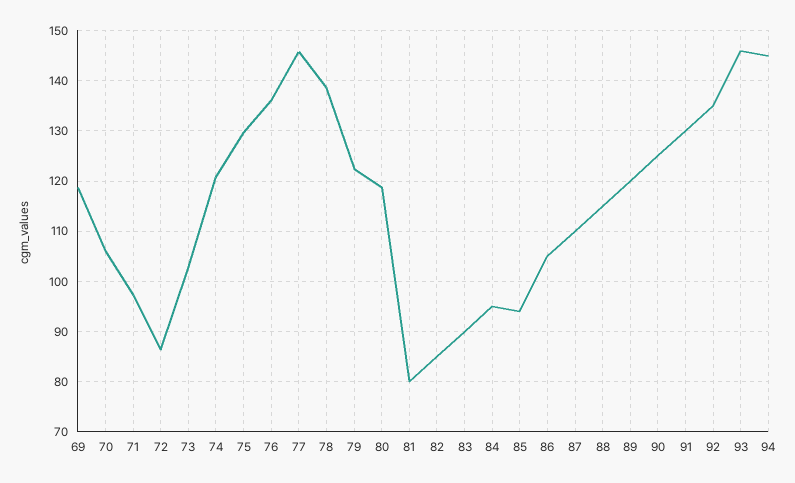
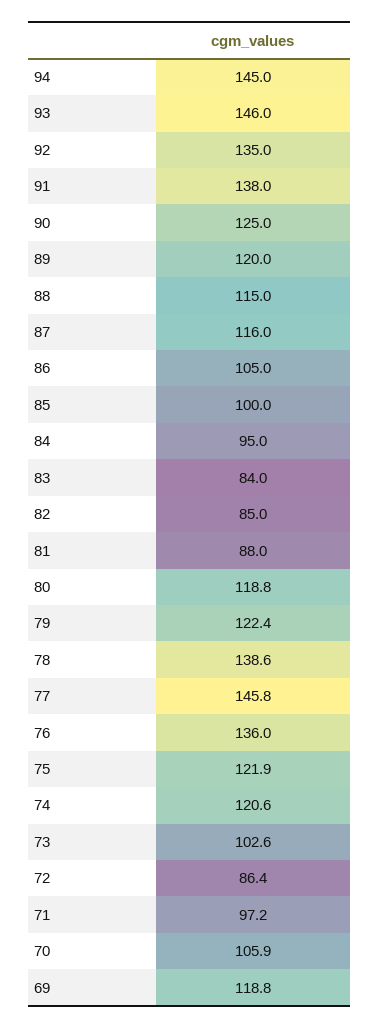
  {
    "69": 118.8,
    "70": 105.9,
    "71": 97.2,
    "72": 86.4,
    "73": 102.6,
    "74": 120.6,
-   "75": 130,
+   "75": 121.9,
    "76": 136,
    "77": 145.8,
    "78": 138.6,
    "79": 122.4,
    "80": 118.8,
-   "81": 80,
+   "81": 88,
    "82": 85,
-   "83": 90,
+   "83": 84,
    "84": 95,
-   "85": 94,
+   "85": 100,
    "86": 105,
-   "87": 110,
+   "87": 116,
    "88": 115,
    "89": 120,
    "90": 125,
-   "91": 130,
+   "91": 138,
    "92": 135,
    "93": 146,
    "94": 145
  }

